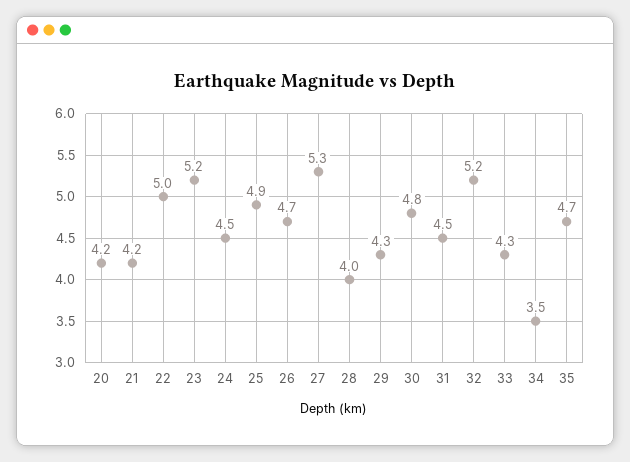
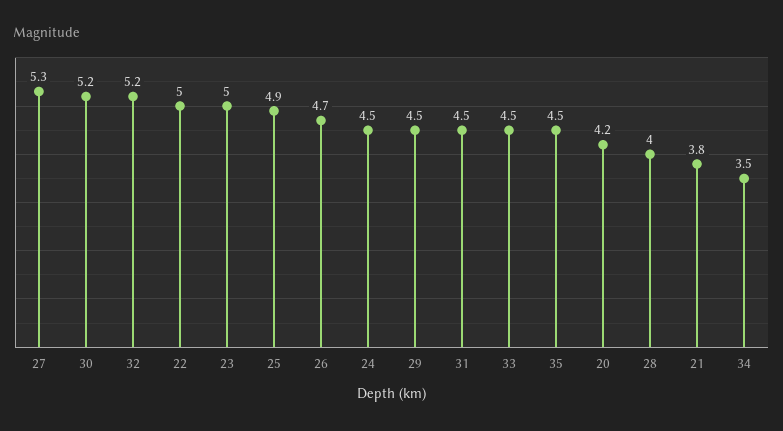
  {
    "20": 4.2,
-   "21": 4.2,
+   "21": 3.8,
    "22": 5,
-   "23": 5.2,
+   "23": 5,
    "24": 4.5,
    "25": 4.9,
    "26": 4.7,
    "27": 5.3,
    "28": 4,
-   "29": 4.3,
+   "29": 4.5,
-   "30": 4.8,
+   "30": 5.2,
    "31": 4.5,
    "32": 5.2,
-   "33": 4.3,
+   "33": 4.5,
    "34": 3.5,
-   "35": 4.7
+   "35": 4.5
  }

